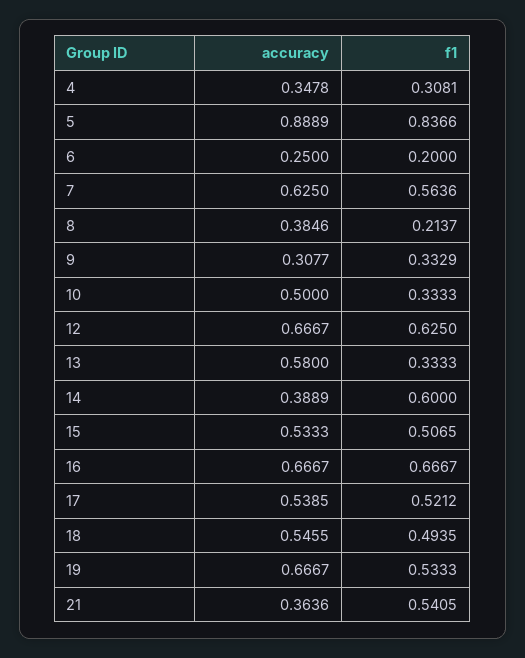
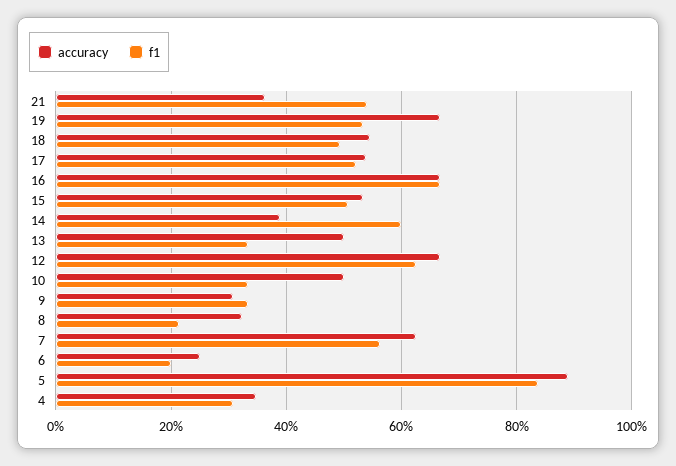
  {
    "accuracy": {
      "4": 0.3478,
      "5": 0.8889,
      "6": 0.25,
      "7": 0.625,
-     "8": 0.3846,
+     "8": 0.32,
      "9": 0.3077,
      "10": 0.5,
      "12": 0.6667,
-     "13": 0.58,
+     "13": 0.5,
      "14": 0.3889,
      "15": 0.5333,
      "16": 0.6667,
      "17": 0.5385,
      "18": 0.5455,
      "19": 0.6667,
      "21": 0.3636
    },
    "f1": {
      "4": 0.3081,
      "5": 0.8366,
      "6": 0.2,
      "7": 0.5636,
      "8": 0.2137,
      "9": 0.3329,
      "10": 0.3333,
      "12": 0.625,
      "13": 0.3333,
      "14": 0.6,
      "15": 0.5065,
      "16": 0.6667,
      "17": 0.5212,
      "18": 0.4935,
      "19": 0.5333,
      "21": 0.5405
    }
  }

